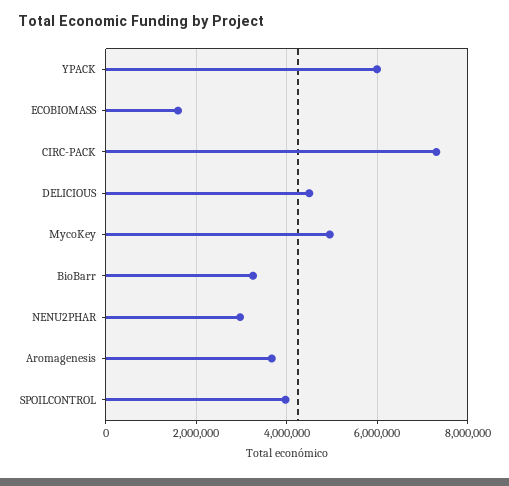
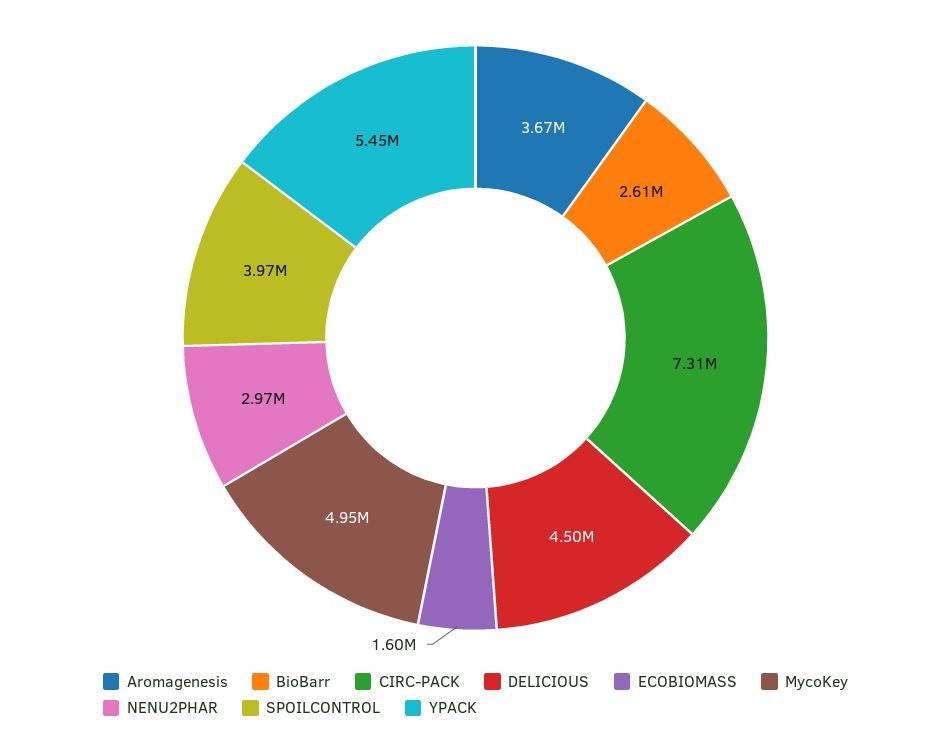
  {
-   "YPACK": 6000000,
+   "YPACK": 5450000,
    "ECOBIOMASS": 1600000,
    "CIRC-PACK": 7310000,
    "DELICIOUS": 4500000,
    "MycoKey": 4950000,
-   "BioBarr": 3200000,
+   "BioBarr": 2610000,
    "NENU2PHAR": 2970000,
    "Aromagenesis": 3670000,
    "SPOILCONTROL": 3970000
  }

